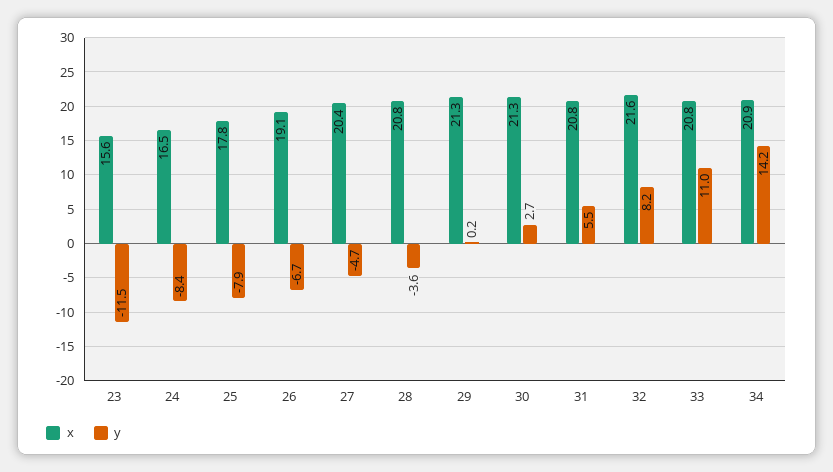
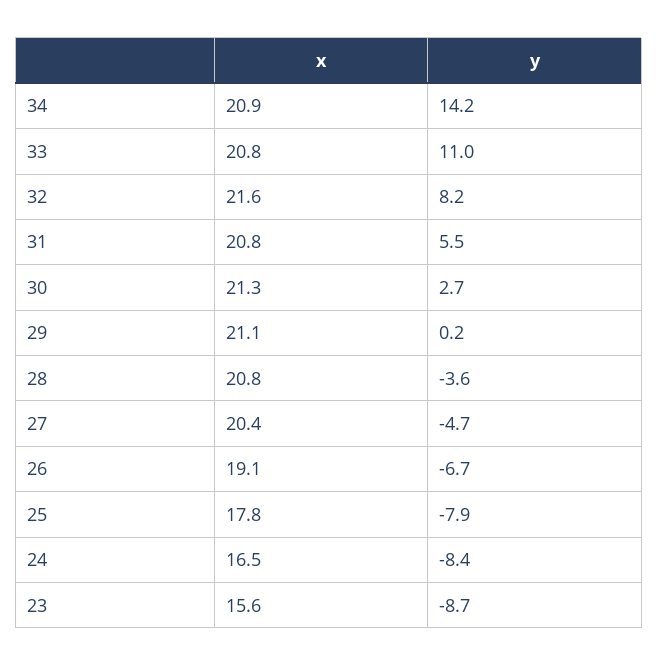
  {
    "x": {
      "23": 15.6,
      "24": 16.5,
      "25": 17.8,
      "26": 19.1,
      "27": 20.4,
      "28": 20.8,
-     "29": 21.3,
+     "29": 21.1,
      "30": 21.3,
      "31": 20.8,
      "32": 21.6,
      "33": 20.8,
      "34": 20.9
    },
    "y": {
-     "23": -11.5,
+     "23": -8.7,
      "24": -8.4,
      "25": -7.9,
      "26": -6.7,
      "27": -4.7,
      "28": -3.6,
      "29": 0.2,
      "30": 2.7,
      "31": 5.5,
      "32": 8.2,
      "33": 11,
      "34": 14.2
    }
  }

